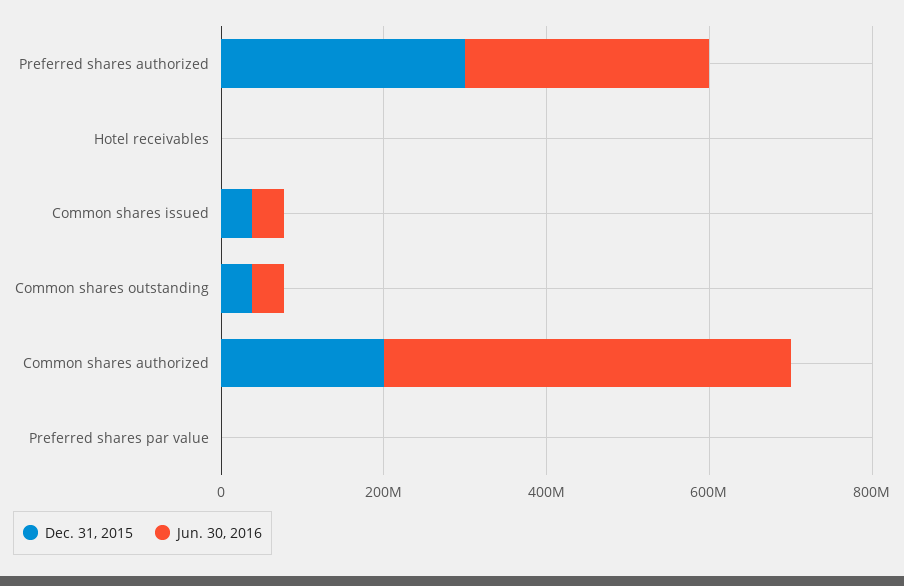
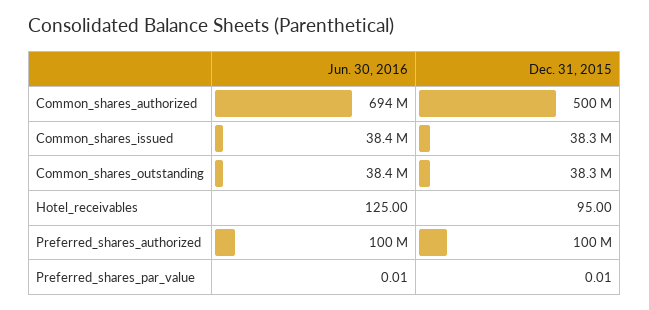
  {
    "Dec. 31, 2015": {
-     "Preferred shares authorized": 300000000,
+     "Preferred shares authorized": 100000000,
      "Hotel receivables": 95,
      "Common shares issued": 38300000,
      "Common shares outstanding": 38300000,
-     "Common shares authorized": 200000000,
+     "Common shares authorized": 500000000,
      "Preferred shares par value": 0.01
    },
    "Jun. 30, 2016": {
-     "Preferred shares authorized": 300000000,
+     "Preferred shares authorized": 100000000,
      "Hotel receivables": 125,
      "Common shares issued": 38400000,
      "Common shares outstanding": 38400000,
-     "Common shares authorized": 500000000,
+     "Common shares authorized": 694000000,
      "Preferred shares par value": 0.01
    }
  }

